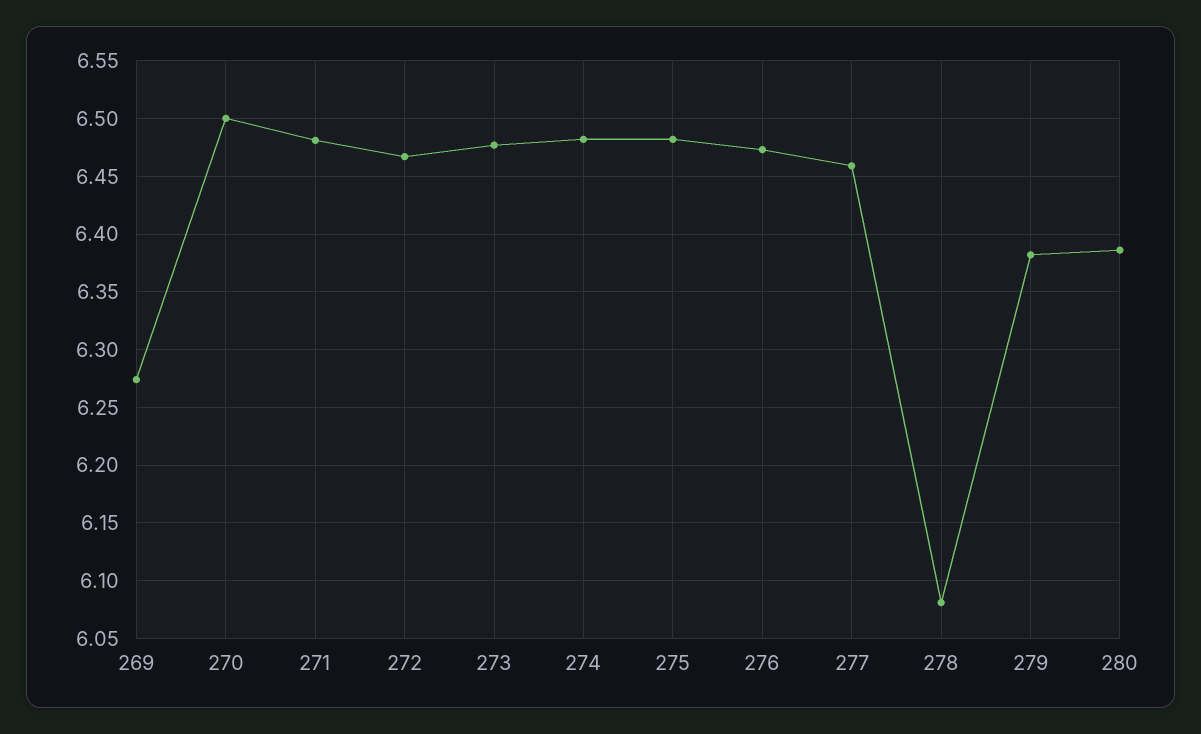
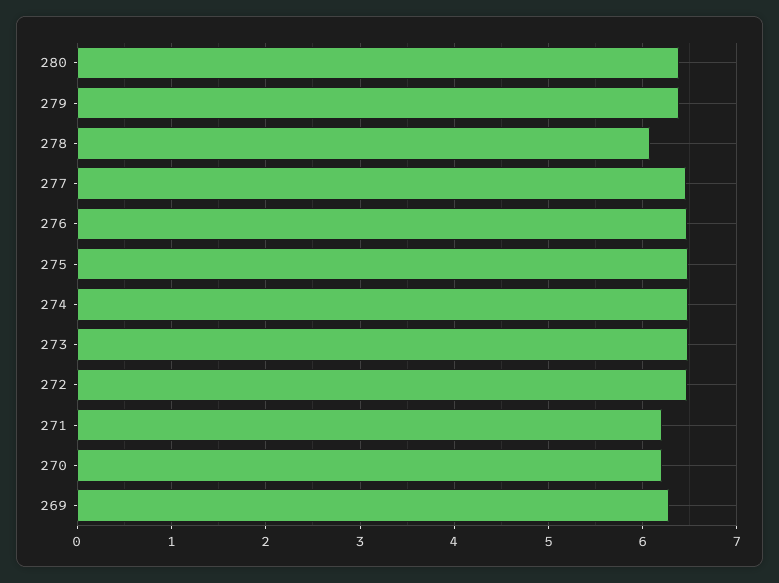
  {
    "269": 6.27,
-   "270": 6.5,
+   "270": 6.2,
-   "271": 6.48,
+   "271": 6.2,
    "272": 6.47,
    "273": 6.48,
    "274": 6.48,
    "275": 6.48,
    "276": 6.47,
    "277": 6.46,
    "278": 6.08,
    "279": 6.38,
    "280": 6.39
  }

